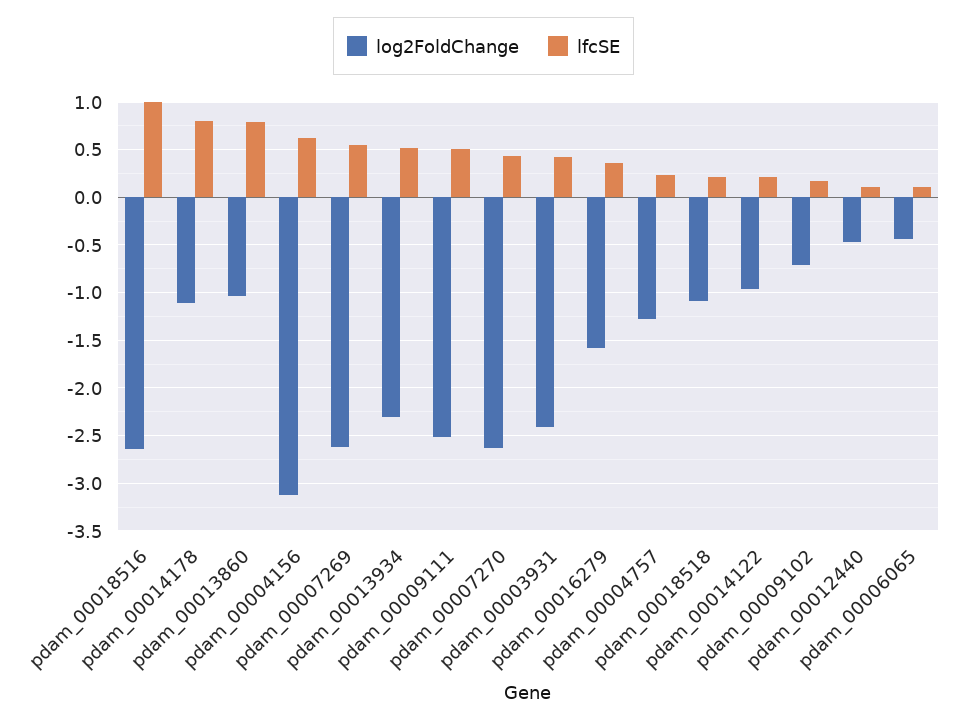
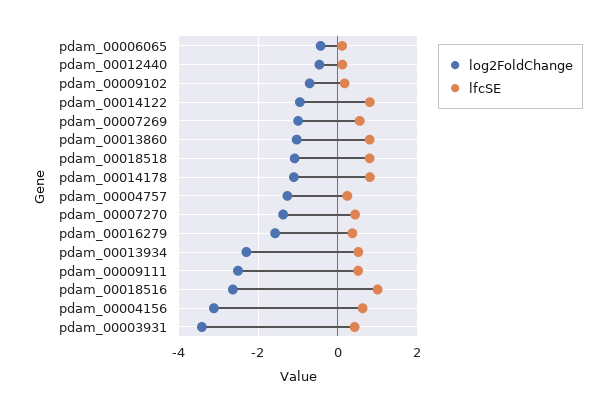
  {
    "log2FoldChange": {
      "pdam_00018516": -2.6,
      "pdam_00014178": -1.1,
      "pdam_00013860": -1,
      "pdam_00004156": -3.1,
-     "pdam_00007269": -2.6,
+     "pdam_00007269": -1,
      "pdam_00013934": -2.3,
      "pdam_00009111": -2.5,
-     "pdam_00007270": -2.6,
+     "pdam_00007270": -1.4,
-     "pdam_00003931": -2.4,
+     "pdam_00003931": -3.4,
      "pdam_00016279": -1.6,
      "pdam_00004757": -1.3,
      "pdam_00018518": -1.1,
      "pdam_00014122": -1,
      "pdam_00009102": -0.7,
      "pdam_00012440": -0.5,
      "pdam_00006065": -0.4
    },
    "lfcSE": {
      "pdam_00018516": 1,
      "pdam_00014178": 0.8,
      "pdam_00013860": 0.8,
      "pdam_00004156": 0.6,
      "pdam_00007269": 0.5,
      "pdam_00013934": 0.5,
      "pdam_00009111": 0.5,
      "pdam_00007270": 0.4,
      "pdam_00003931": 0.4,
      "pdam_00016279": 0.4,
      "pdam_00004757": 0.2,
-     "pdam_00018518": 0.2,
+     "pdam_00018518": 0.8,
-     "pdam_00014122": 0.2,
+     "pdam_00014122": 0.8,
      "pdam_00009102": 0.2,
      "pdam_00012440": 0.1,
      "pdam_00006065": 0.1
    }
  }

